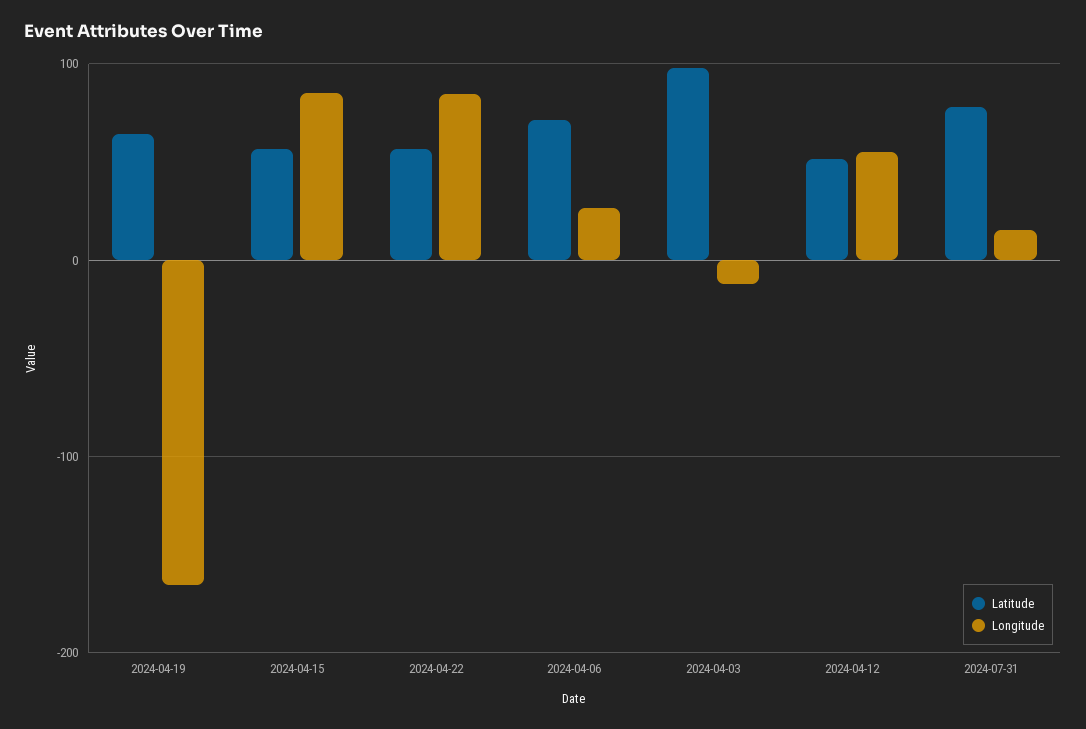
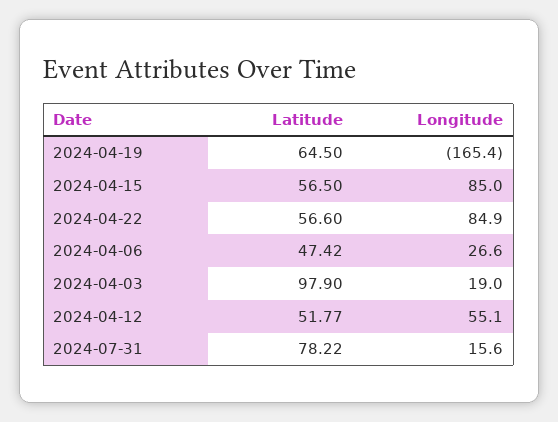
  {
    "Latitude": {
      "2024-04-19": 64.5,
      "2024-04-15": 56.5,
      "2024-04-22": 56.6,
-     "2024-04-06": 70,
+     "2024-04-06": 47.42,
      "2024-04-03": 97.9,
      "2024-04-12": 51.77,
      "2024-07-31": 78.22
    },
    "Longitude": {
      "2024-04-19": -165.4,
      "2024-04-15": 85,
      "2024-04-22": 84.9,
      "2024-04-06": 26.6,
-     "2024-04-03": -10,
+     "2024-04-03": 19,
      "2024-04-12": 55.1,
      "2024-07-31": 15.6
    }
  }

